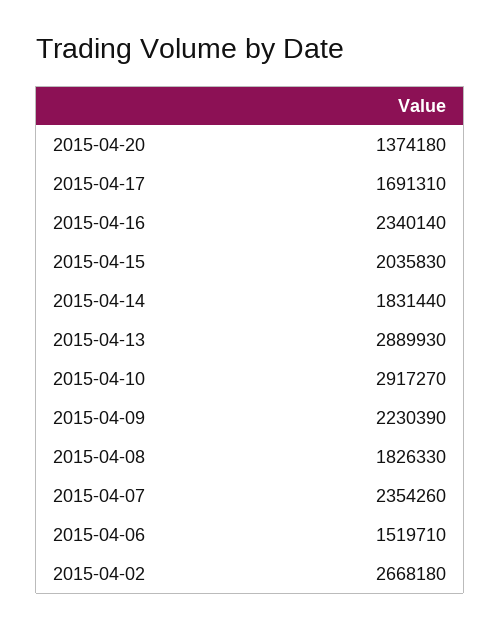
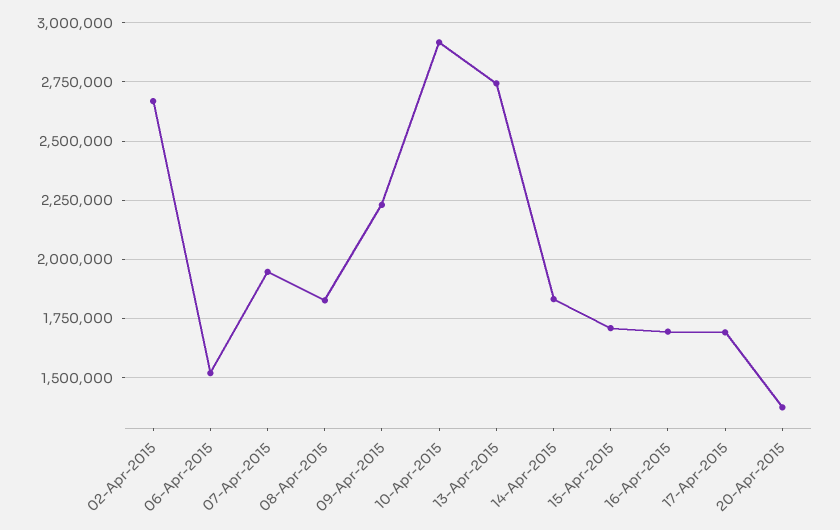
  {
    "2015-04-20": 1374180,
    "2015-04-17": 1691310,
-   "2015-04-16": 2340140,
+   "2015-04-16": 1700000,
-   "2015-04-15": 2035830,
+   "2015-04-15": 1700000,
    "2015-04-14": 1831440,
-   "2015-04-13": 2889930,
+   "2015-04-13": 2750000,
    "2015-04-10": 2917270,
    "2015-04-09": 2230390,
    "2015-04-08": 1826330,
-   "2015-04-07": 2354260,
+   "2015-04-07": 1950000,
    "2015-04-06": 1519710,
    "2015-04-02": 2668180
  }

